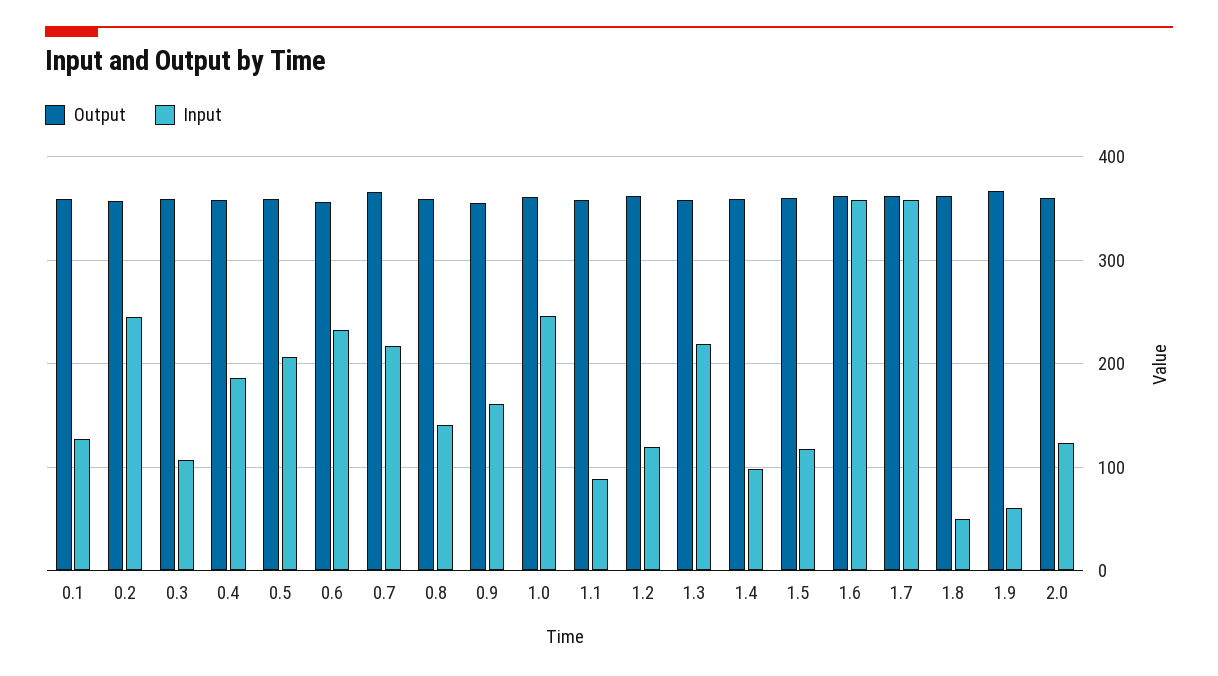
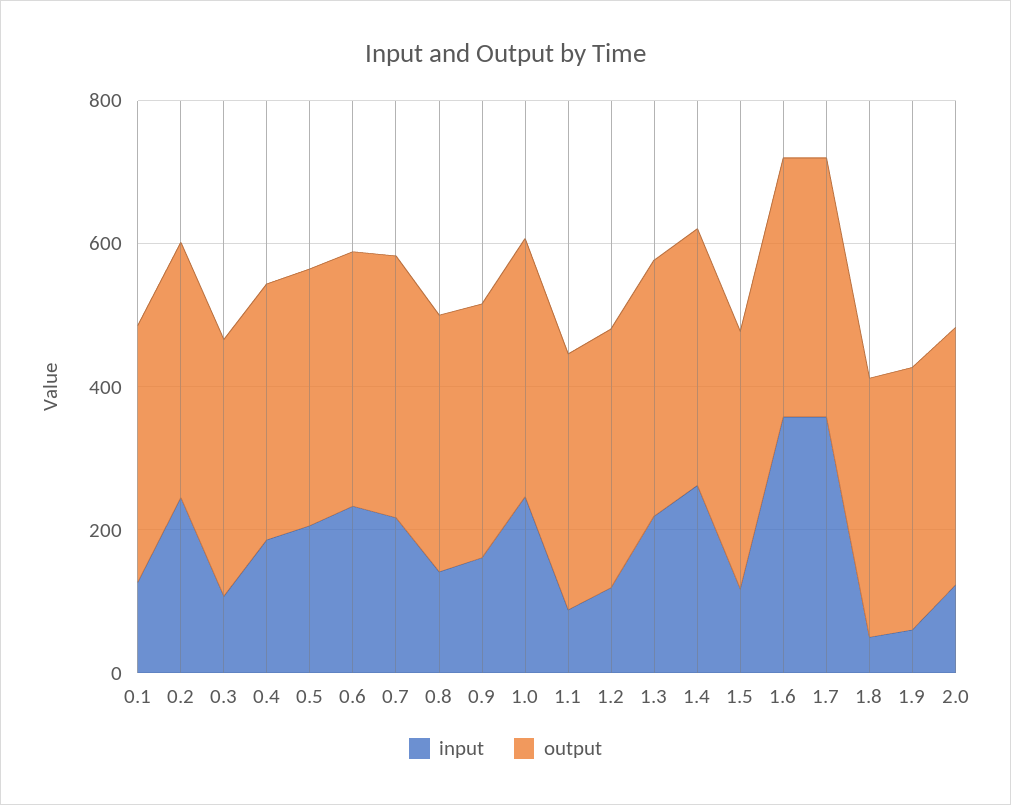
  {
    "Output": {
      "0.1": 360,
      "0.2": 360,
      "0.3": 360,
      "0.4": 360,
      "0.5": 360,
      "0.6": 360,
      "0.7": 370,
      "0.8": 360,
      "0.9": 360,
      "1.0": 360,
      "1.1": 360,
      "1.2": 360,
      "1.3": 360,
      "1.4": 360,
      "1.5": 360,
      "1.6": 360,
      "1.7": 360,
      "1.8": 360,
      "1.9": 370,
      "2.0": 360
    },
    "Input": {
      "0.1": 130,
      "0.2": 250,
      "0.3": 110,
      "0.4": 190,
      "0.5": 210,
      "0.6": 230,
      "0.7": 220,
      "0.8": 140,
      "0.9": 160,
      "1.0": 250,
      "1.1": 90,
      "1.2": 120,
      "1.3": 220,
-     "1.4": 100,
+     "1.4": 250,
      "1.5": 120,
      "1.6": 360,
      "1.7": 360,
      "1.8": 50,
      "1.9": 60,
      "2.0": 120
    }
  }

